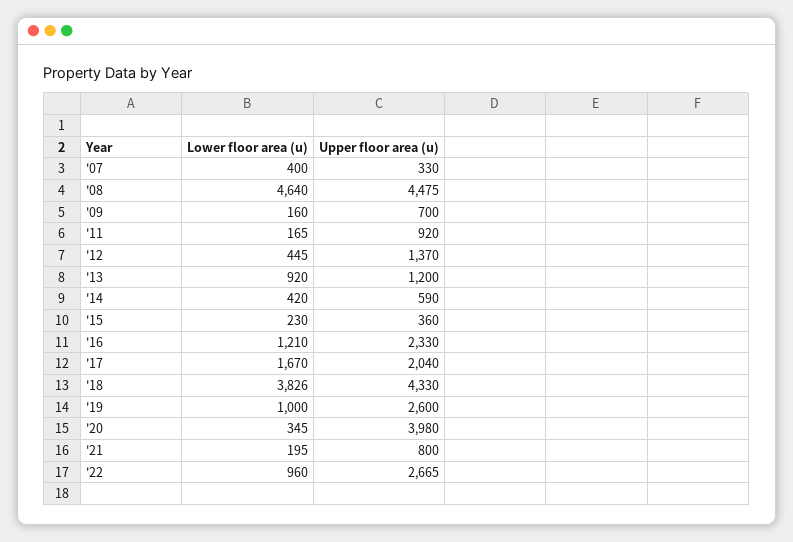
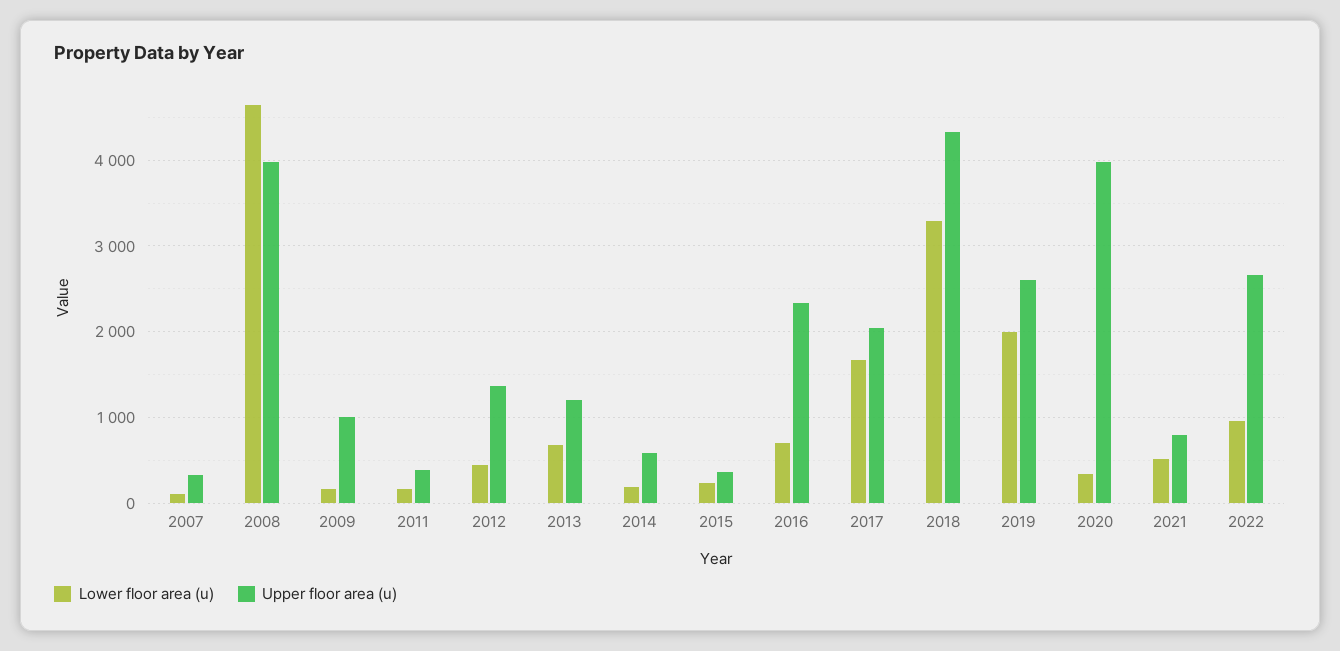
  {
    "Lower floor area (u)": {
-     "'07": 400,
+     "'07": 100,
      "'08": 4640,
      "'09": 160,
      "'11": 165,
      "'12": 445,
-     "'13": 920,
+     "'13": 700,
-     "'14": 420,
+     "'14": 200,
      "'15": 230,
-     "'16": 1210,
+     "'16": 700,
      "'17": 1670,
-     "'18": 3826,
+     "'18": 3300,
-     "'19": 1000,
+     "'19": 2000,
      "'20": 345,
-     "'21": 195,
+     "'21": 500,
      "'22": 960
    },
    "Upper floor area (u)": {
      "'07": 330,
-     "'08": 4475,
+     "'08": 4000,
-     "'09": 700,
+     "'09": 1000,
-     "'11": 920,
+     "'11": 400,
      "'12": 1370,
      "'13": 1200,
      "'14": 590,
      "'15": 360,
      "'16": 2330,
      "'17": 2040,
      "'18": 4330,
      "'19": 2600,
      "'20": 3980,
      "'21": 800,
      "'22": 2665
    }
  }

